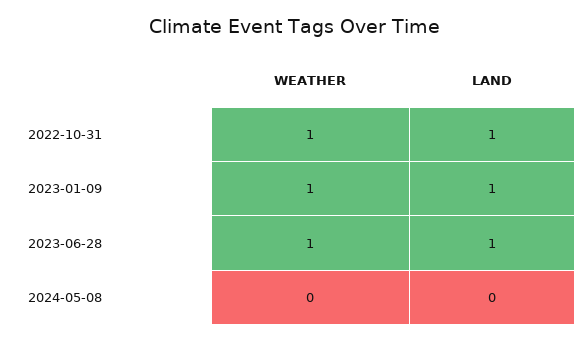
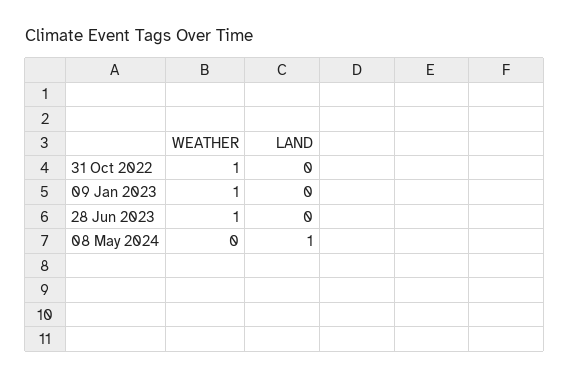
  {
    "WEATHER": {
      "2022-10-31": 1,
      "2023-01-09": 1,
      "2023-06-28": 1,
      "2024-05-08": 0
    },
    "LAND": {
-     "2022-10-31": 1,
+     "2022-10-31": 0,
-     "2023-01-09": 1,
+     "2023-01-09": 0,
-     "2023-06-28": 1,
+     "2023-06-28": 0,
-     "2024-05-08": 0
+     "2024-05-08": 1
    }
  }

